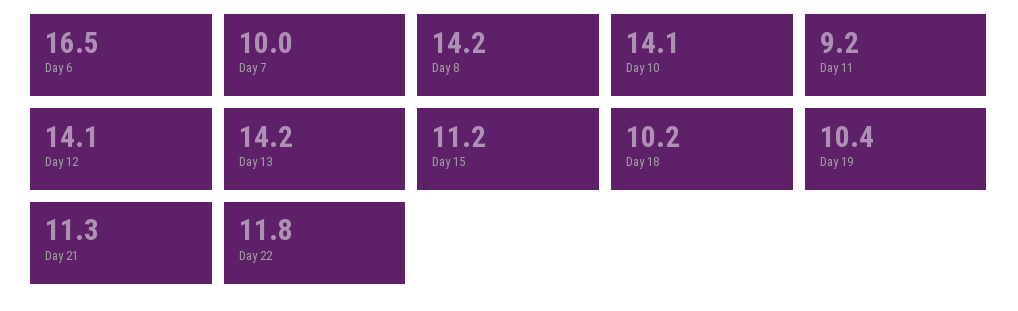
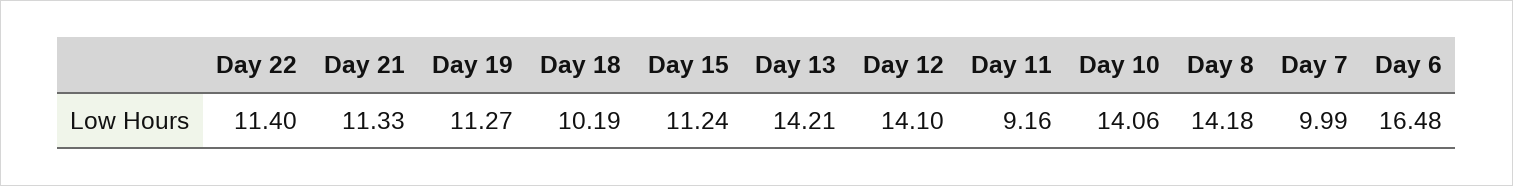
  {
    "Day 6": 16.48,
    "Day 7": 9.99,
    "Day 8": 14.18,
    "Day 10": 14.06,
    "Day 11": 9.16,
    "Day 12": 14.1,
    "Day 13": 14.21,
    "Day 15": 11.24,
    "Day 18": 10.19,
-   "Day 19": 10.4,
+   "Day 19": 11.27,
    "Day 21": 11.33,
-   "Day 22": 11.8
+   "Day 22": 11.4
  }

